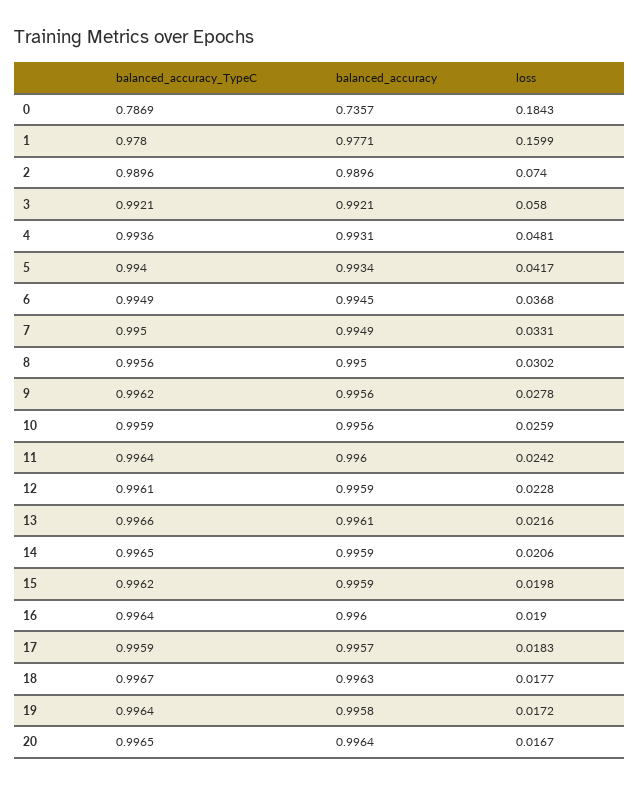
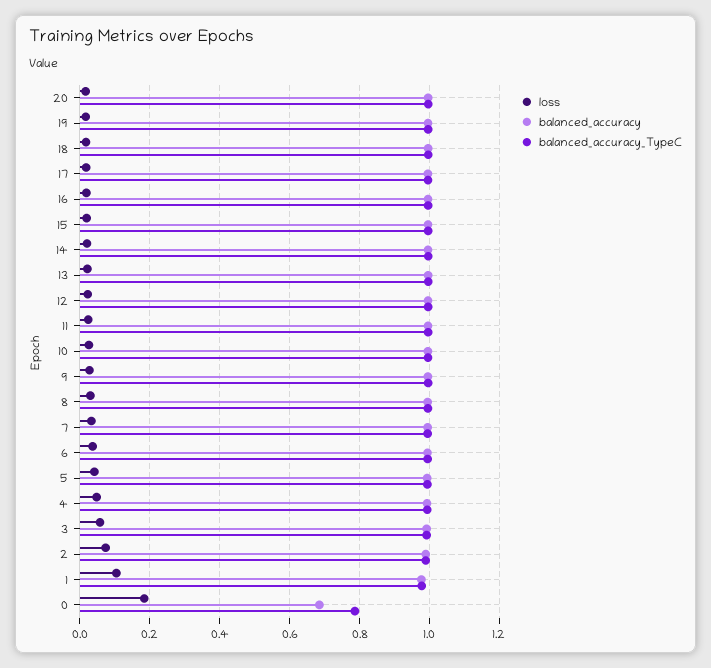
  {
    "balanced_accuracy_TypeC": {
      "0": 0.7869,
      "1": 0.978,
      "2": 0.9896,
      "3": 0.9921,
      "4": 0.9936,
      "5": 0.994,
      "6": 0.9949,
      "7": 0.995,
      "8": 0.9956,
      "9": 0.9962,
      "10": 0.9959,
      "11": 0.9964,
      "12": 0.9961,
      "13": 0.9966,
      "14": 0.9965,
      "15": 0.9962,
      "16": 0.9964,
      "17": 0.9959,
      "18": 0.9967,
      "19": 0.9964,
      "20": 0.9965
    },
    "balanced_accuracy": {
-     "0": 0.7357,
+     "0": 0.68,
      "1": 0.9771,
      "2": 0.9896,
      "3": 0.9921,
      "4": 0.9931,
      "5": 0.9934,
      "6": 0.9945,
      "7": 0.9949,
      "8": 0.995,
      "9": 0.9956,
      "10": 0.9956,
      "11": 0.996,
      "12": 0.9959,
      "13": 0.9961,
      "14": 0.9959,
      "15": 0.9959,
      "16": 0.996,
      "17": 0.9957,
      "18": 0.9963,
      "19": 0.9958,
      "20": 0.9964
    },
    "loss": {
      "0": 0.1843,
-     "1": 0.1599,
+     "1": 0.1,
      "2": 0.074,
      "3": 0.058,
      "4": 0.0481,
      "5": 0.0417,
      "6": 0.0368,
      "7": 0.0331,
      "8": 0.0302,
      "9": 0.0278,
      "10": 0.0259,
      "11": 0.0242,
      "12": 0.0228,
      "13": 0.0216,
      "14": 0.0206,
      "15": 0.0198,
      "16": 0.019,
      "17": 0.0183,
      "18": 0.0177,
      "19": 0.0172,
      "20": 0.0167
    }
  }

